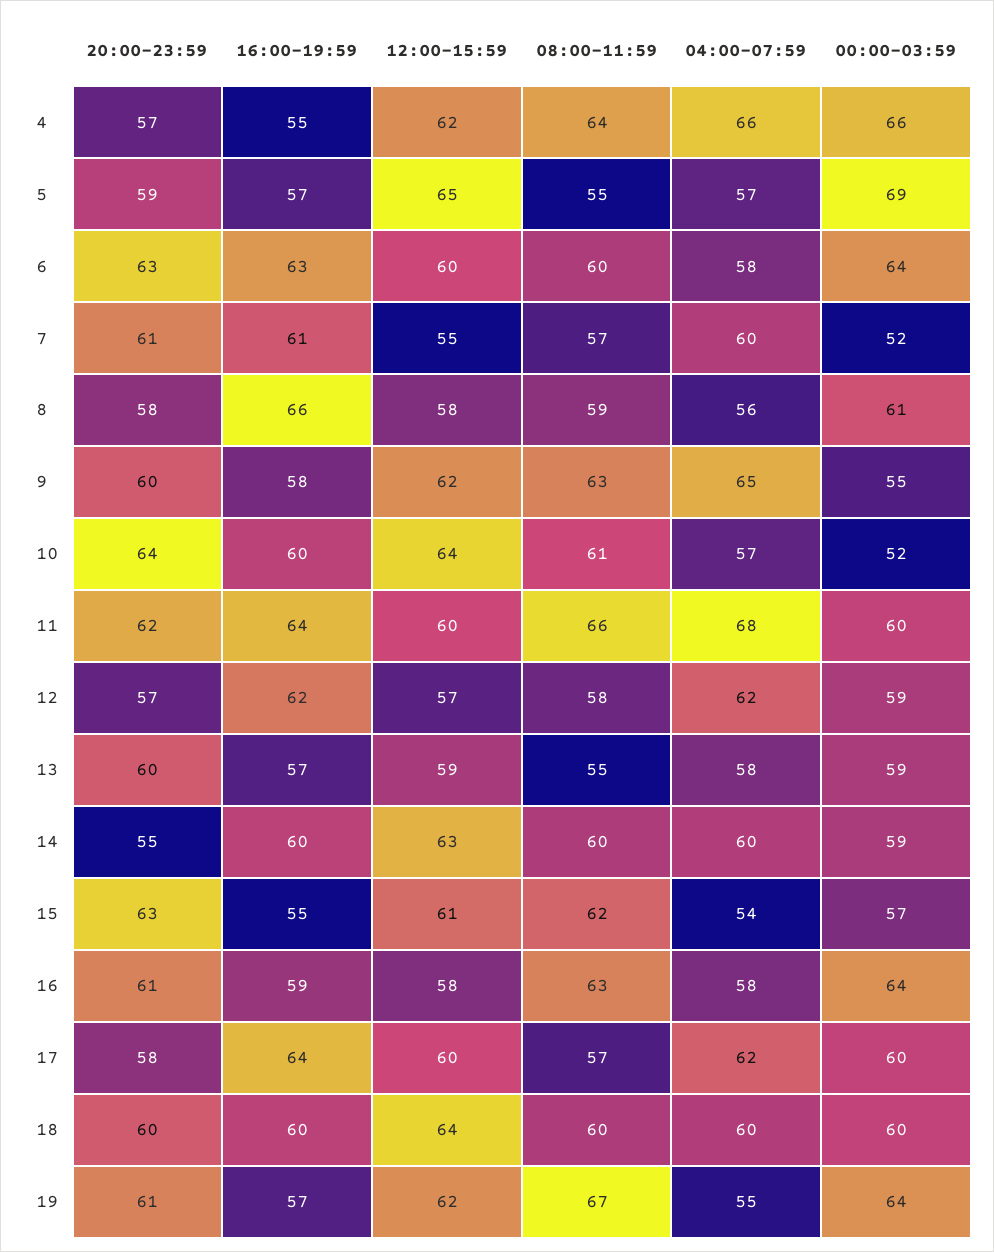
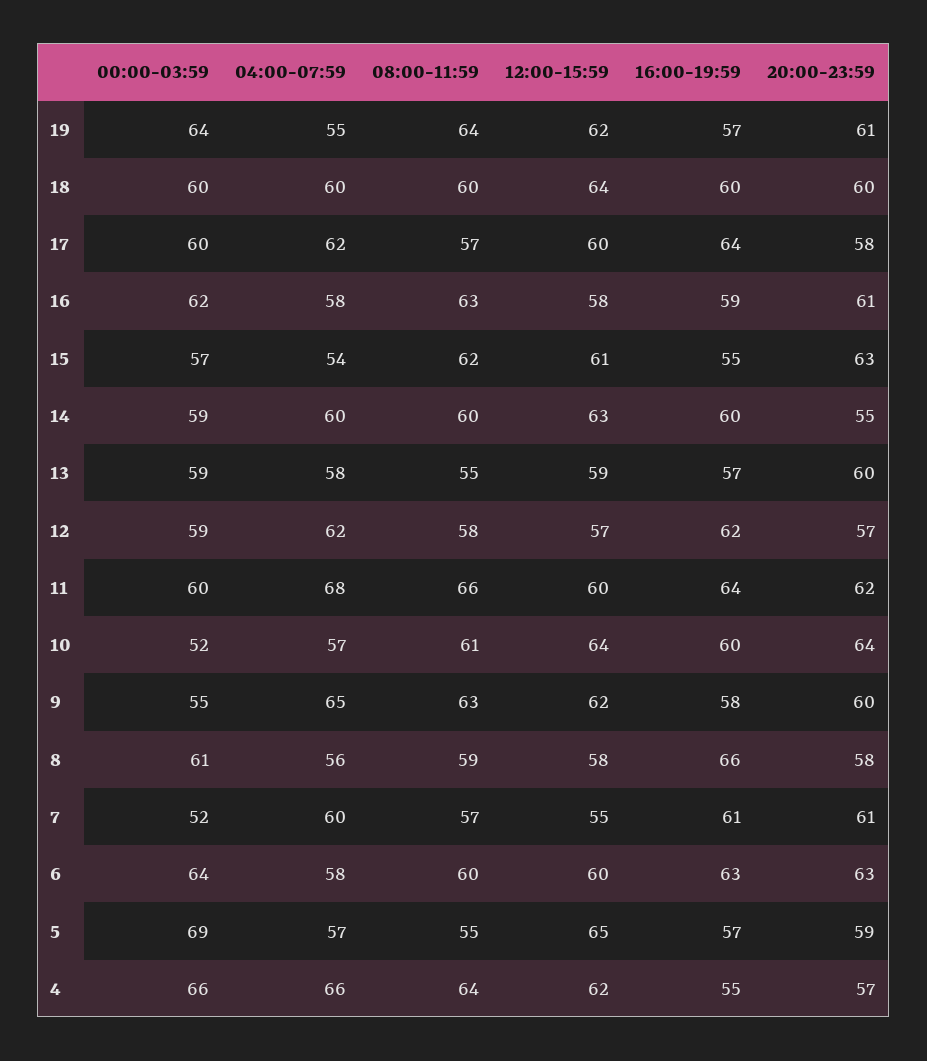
  {
    "20:00-23:59": {
      "4": 57,
      "5": 59,
      "6": 63,
      "7": 61,
      "8": 58,
      "9": 60,
      "10": 64,
      "11": 62,
      "12": 57,
      "13": 60,
      "14": 55,
      "15": 63,
      "16": 61,
      "17": 58,
      "18": 60,
      "19": 61
    },
    "16:00-19:59": {
      "4": 55,
      "5": 57,
      "6": 63,
      "7": 61,
      "8": 66,
      "9": 58,
      "10": 60,
      "11": 64,
      "12": 62,
      "13": 57,
      "14": 60,
      "15": 55,
      "16": 59,
      "17": 64,
      "18": 60,
      "19": 57
    },
    "12:00-15:59": {
      "4": 62,
      "5": 65,
      "6": 60,
      "7": 55,
      "8": 58,
      "9": 62,
      "10": 64,
      "11": 60,
      "12": 57,
      "13": 59,
      "14": 63,
      "15": 61,
      "16": 58,
      "17": 60,
      "18": 64,
      "19": 62
    },
    "08:00-11:59": {
      "4": 64,
      "5": 55,
      "6": 60,
      "7": 57,
      "8": 59,
      "9": 63,
      "10": 61,
      "11": 66,
      "12": 58,
      "13": 55,
      "14": 60,
      "15": 62,
      "16": 63,
      "17": 57,
      "18": 60,
-     "19": 67
+     "19": 64
    },
    "04:00-07:59": {
      "4": 66,
      "5": 57,
      "6": 58,
      "7": 60,
      "8": 56,
      "9": 65,
      "10": 57,
      "11": 68,
      "12": 62,
      "13": 58,
      "14": 60,
      "15": 54,
      "16": 58,
      "17": 62,
      "18": 60,
      "19": 55
    },
    "00:00-03:59": {
      "4": 66,
      "5": 69,
      "6": 64,
      "7": 52,
      "8": 61,
      "9": 55,
      "10": 52,
      "11": 60,
      "12": 59,
      "13": 59,
      "14": 59,
      "15": 57,
-     "16": 64,
+     "16": 62,
      "17": 60,
      "18": 60,
      "19": 64
    }
  }

